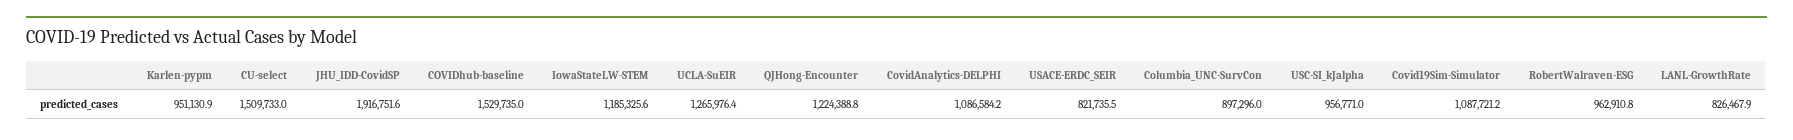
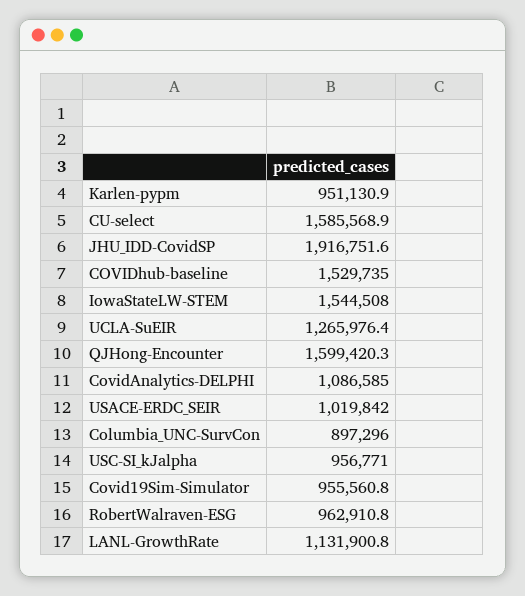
  {
    "Karlen-pypm": 951130.9,
-   "CU-select": 1509733,
+   "CU-select": 1585568.9,
    "JHU_IDD-CovidSP": 1916751.6,
    "COVIDhub-baseline": 1529735,
-   "IowaStateLW-STEM": 1185325.6,
+   "IowaStateLW-STEM": 1544508,
    "UCLA-SuEIR": 1265976.4,
-   "QJHong-Encounter": 1224388.8,
+   "QJHong-Encounter": 1599420.3,
-   "CovidAnalytics-DELPHI": 1086584.2,
+   "CovidAnalytics-DELPHI": 1086585,
-   "USACE-ERDC_SEIR": 821735.5,
+   "USACE-ERDC_SEIR": 1019842,
    "Columbia_UNC-SurvCon": 897296,
    "USC-SI_kJalpha": 956771,
-   "Covid19Sim-Simulator": 1087721.2,
+   "Covid19Sim-Simulator": 955560.8,
    "RobertWalraven-ESG": 962910.8,
-   "LANL-GrowthRate": 826467.9
+   "LANL-GrowthRate": 1131900.8
  }

